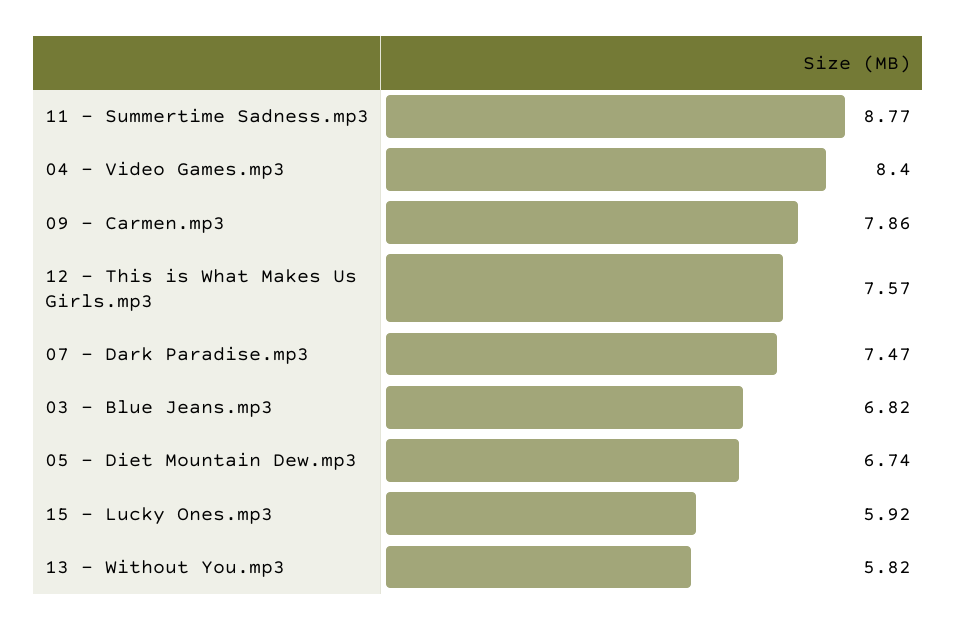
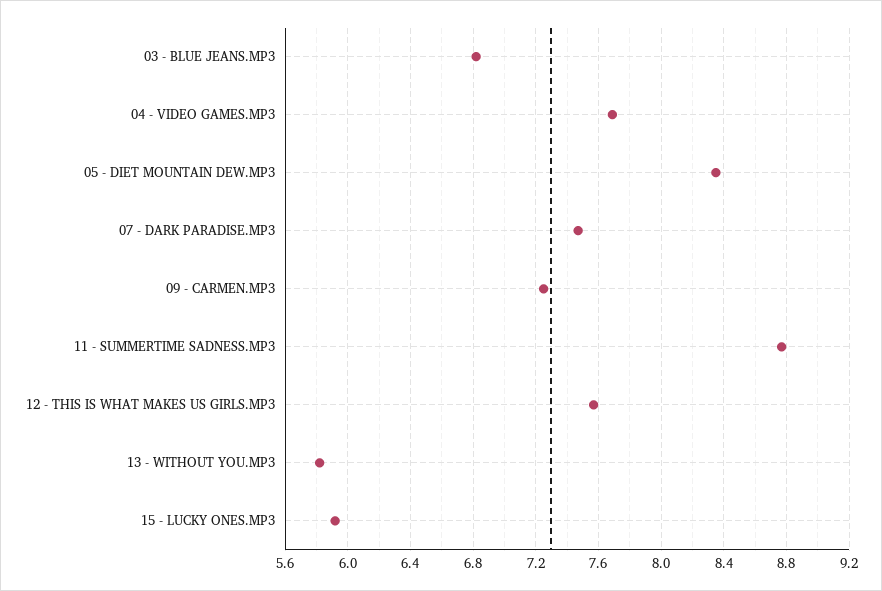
  {
    "11 - Summertime Sadness.mp3": 8.77,
-   "04 - Video Games.mp3": 8.4,
+   "04 - Video Games.mp3": 7.7,
-   "09 - Carmen.mp3": 7.86,
+   "09 - Carmen.mp3": 7.25,
    "12 - This is What Makes Us Girls.mp3": 7.57,
    "07 - Dark Paradise.mp3": 7.47,
    "03 - Blue Jeans.mp3": 6.82,
-   "05 - Diet Mountain Dew.mp3": 6.74,
+   "05 - Diet Mountain Dew.mp3": 8.35,
    "15 - Lucky Ones.mp3": 5.92,
    "13 - Without You.mp3": 5.82
  }

